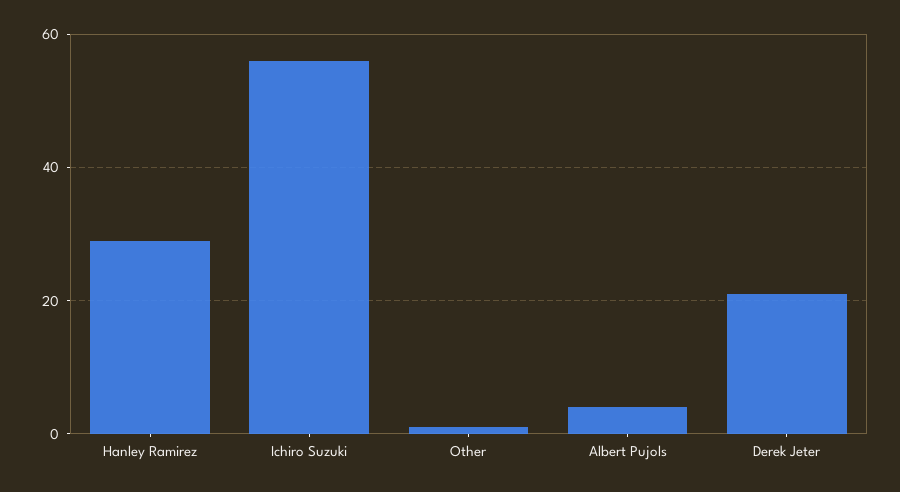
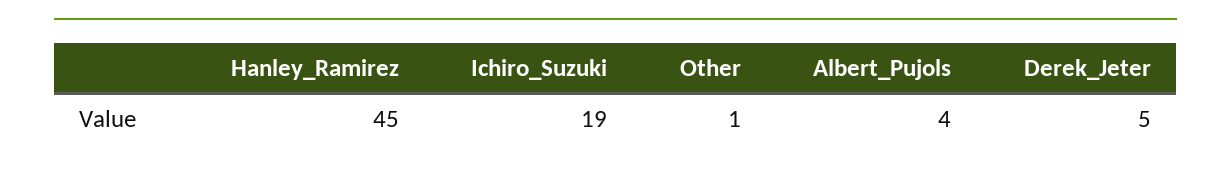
  {
-   "Hanley Ramirez": 30,
+   "Hanley Ramirez": 45,
-   "Ichiro Suzuki": 55,
+   "Ichiro Suzuki": 19,
    "Other": 1,
    "Albert Pujols": 4,
-   "Derek Jeter": 20
+   "Derek Jeter": 5
  }

